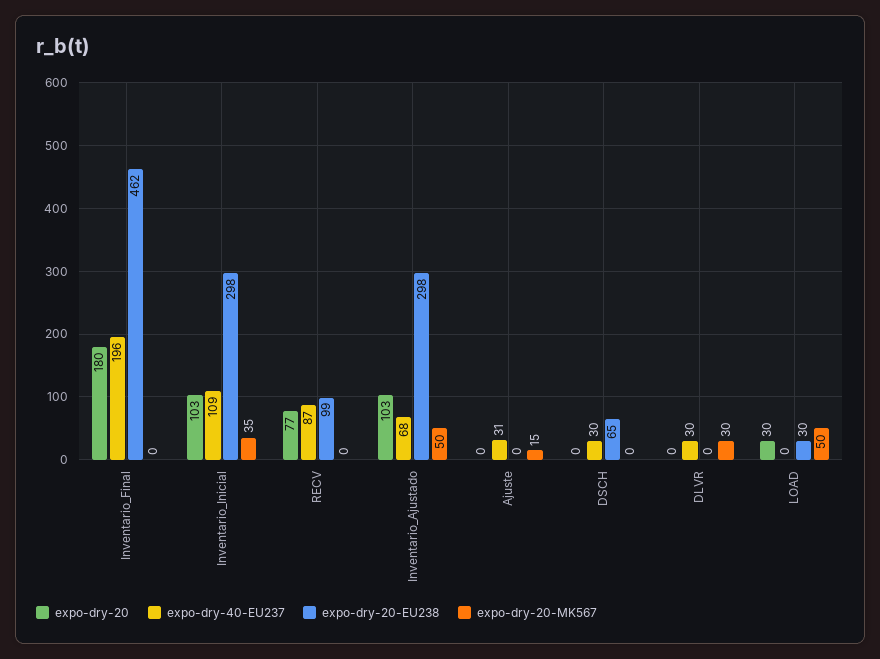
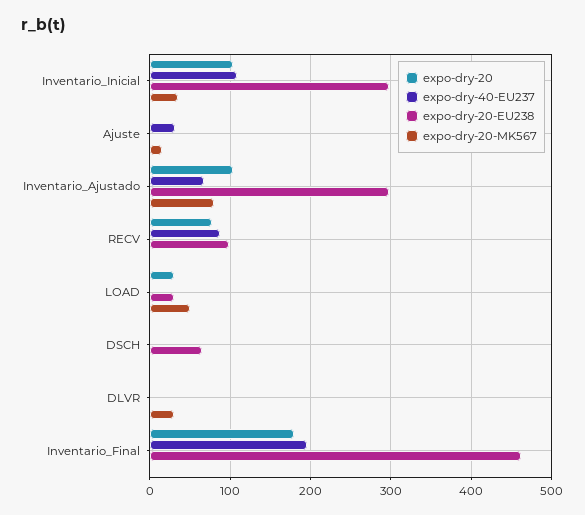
  {
    "expo-dry-20": {
      "Inventario_Final": 180,
      "Inventario_Inicial": 103,
      "RECV": 77,
      "Inventario_Ajustado": 103,
      "Ajuste": 0,
      "DSCH": 0,
      "DLVR": 0,
      "LOAD": 30
    },
    "expo-dry-40-EU237": {
      "Inventario_Final": 196,
      "Inventario_Inicial": 109,
      "RECV": 87,
      "Inventario_Ajustado": 68,
      "Ajuste": 31,
-     "DSCH": 30,
+     "DSCH": 0,
-     "DLVR": 30,
+     "DLVR": 0,
      "LOAD": 0
    },
    "expo-dry-20-EU238": {
      "Inventario_Final": 462,
      "Inventario_Inicial": 298,
      "RECV": 99,
      "Inventario_Ajustado": 298,
      "Ajuste": 0,
      "DSCH": 65,
      "DLVR": 0,
      "LOAD": 30
    },
    "expo-dry-20-MK567": {
      "Inventario_Final": 0,
      "Inventario_Inicial": 35,
      "RECV": 0,
-     "Inventario_Ajustado": 50,
+     "Inventario_Ajustado": 80,
      "Ajuste": 15,
      "DSCH": 0,
      "DLVR": 30,
      "LOAD": 50
    }
  }

